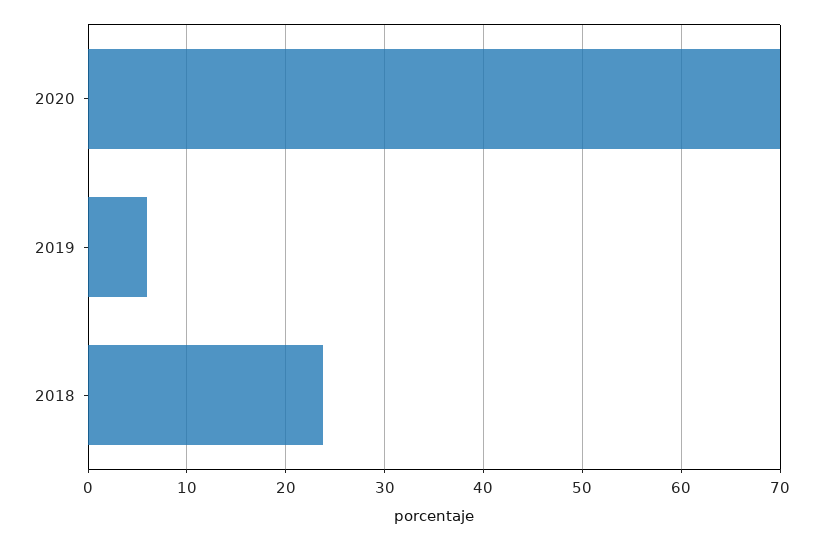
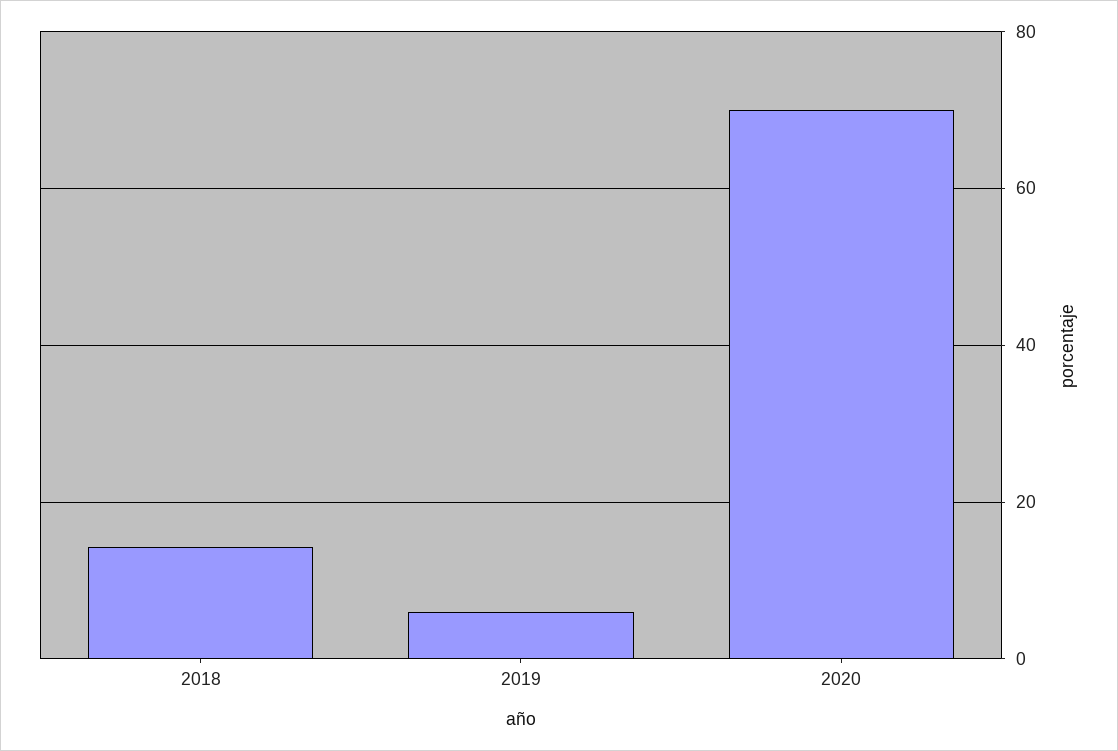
  {
    "2020": 70,
    "2019": 6,
-   "2018": 24
+   "2018": 14
  }

